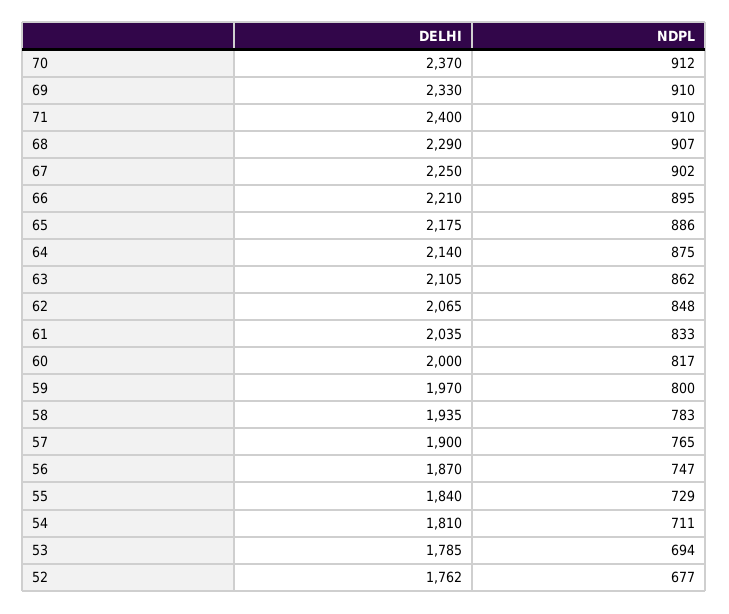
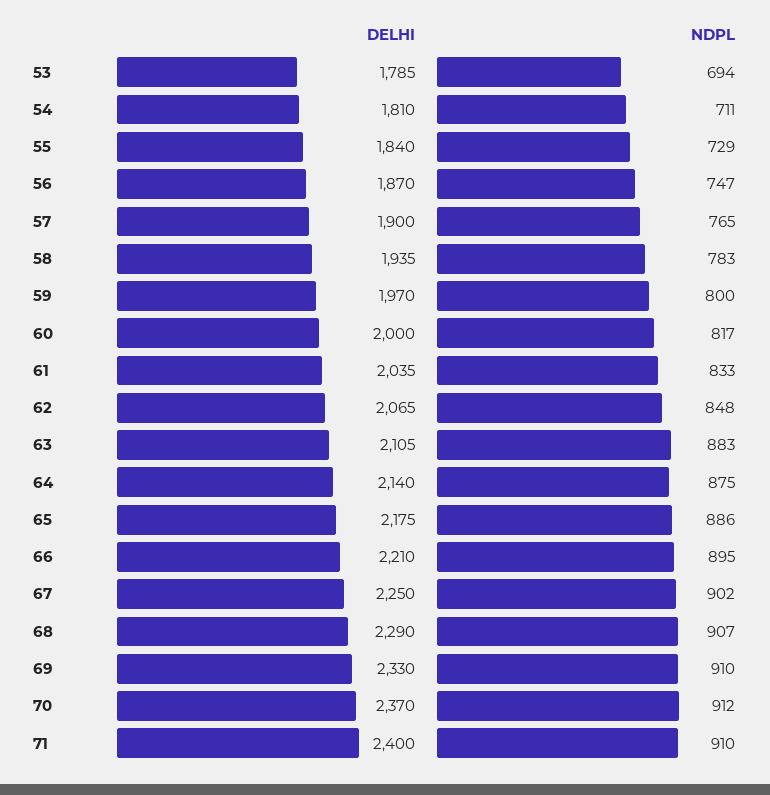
  {
    "DELHI": {
      "70": 2370,
      "69": 2330,
      "71": 2400,
      "68": 2290,
      "67": 2250,
      "66": 2210,
      "65": 2175,
      "64": 2140,
      "63": 2105,
      "62": 2065,
      "61": 2035,
      "60": 2000,
      "59": 1970,
      "58": 1935,
      "57": 1900,
      "56": 1870,
      "55": 1840,
      "54": 1810,
-     "53": 1785,
+     "53": 1785
-     "52": 1762
    },
    "NDPL": {
      "70": 912,
      "69": 910,
      "71": 910,
      "68": 907,
      "67": 902,
      "66": 895,
      "65": 886,
      "64": 875,
-     "63": 862,
+     "63": 883,
      "62": 848,
      "61": 833,
      "60": 817,
      "59": 800,
      "58": 783,
      "57": 765,
      "56": 747,
      "55": 729,
      "54": 711,
-     "53": 694,
+     "53": 694
-     "52": 677
    }
  }

